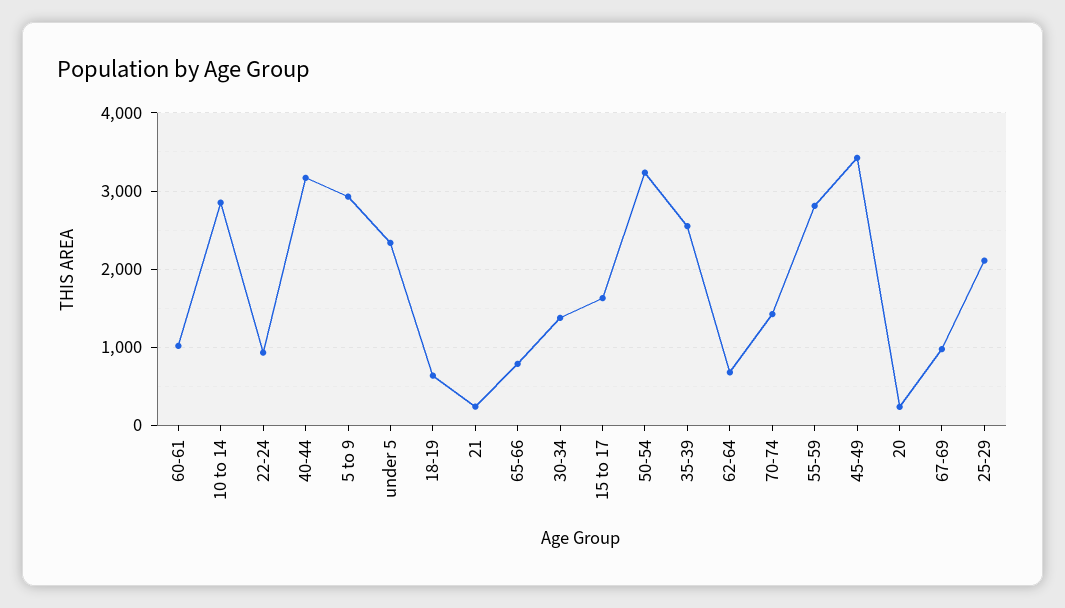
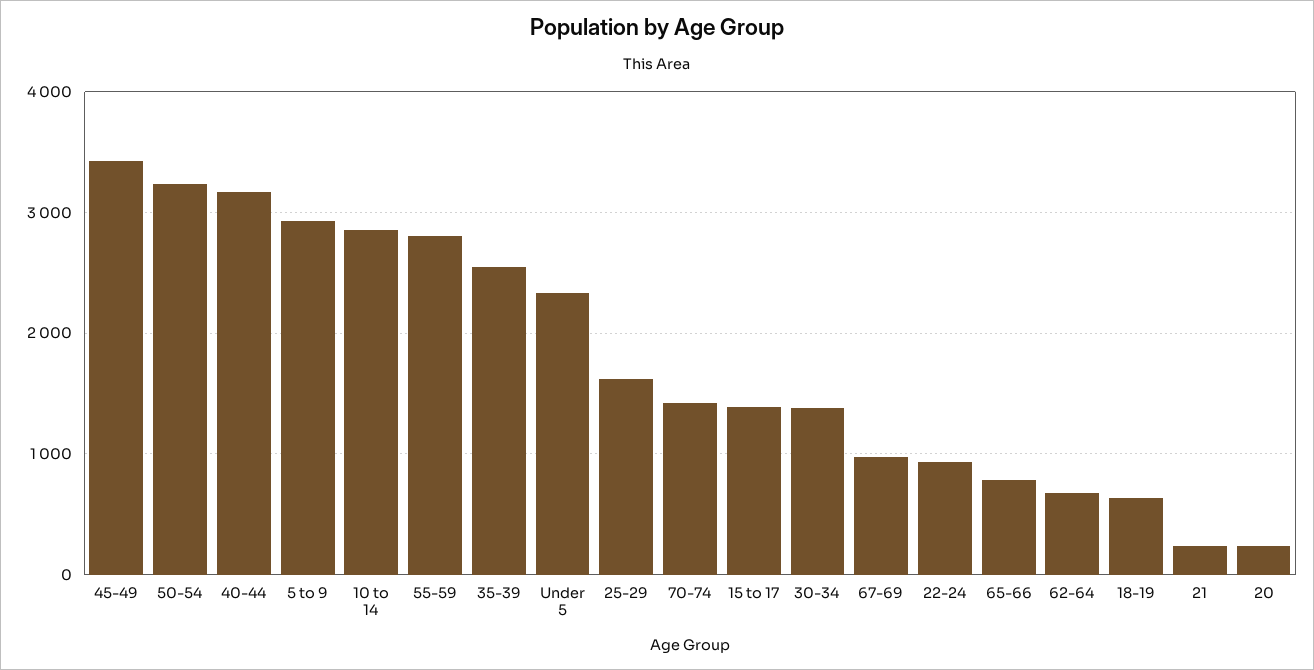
  {
-   "60-61": 1000,
    "10 to 14": 2900,
    "22-24": 900,
    "40-44": 3200,
    "5 to 9": 2900,
    "under 5": 2300,
    "18-19": 600,
    "21": 200,
    "65-66": 800,
    "30-34": 1400,
-   "15 to 17": 1600,
+   "15 to 17": 1400,
    "50-54": 3200,
    "35-39": 2600,
    "62-64": 700,
    "70-74": 1400,
    "55-59": 2800,
    "45-49": 3400,
    "20": 200,
    "67-69": 1000,
-   "25-29": 2100
+   "25-29": 1600
  }

